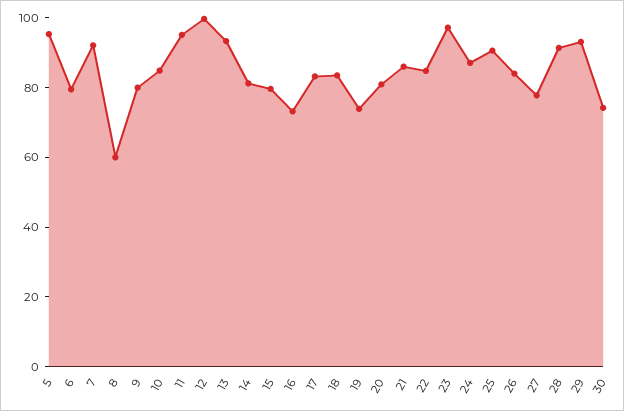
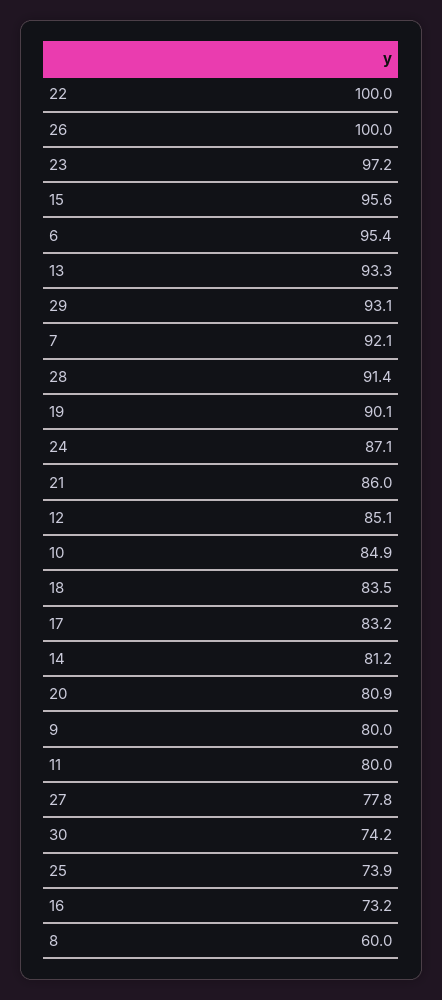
  {
-   "5": 95,
-   "6": 80,
+   "6": 95.4,
    "7": 92.1,
    "8": 60,
    "9": 80,
    "10": 84.9,
-   "11": 95,
+   "11": 80,
-   "12": 100,
+   "12": 85.1,
    "13": 93.3,
    "14": 81.2,
-   "15": 80,
+   "15": 95.6,
    "16": 73.2,
    "17": 83.2,
    "18": 83.5,
-   "19": 75,
+   "19": 90.1,
    "20": 80.9,
    "21": 86,
-   "22": 85,
+   "22": 100,
    "23": 97.2,
    "24": 87.1,
-   "25": 90,
+   "25": 73.9,
-   "26": 85,
+   "26": 100,
    "27": 77.8,
    "28": 91.4,
    "29": 93.1,
    "30": 74.2
  }

